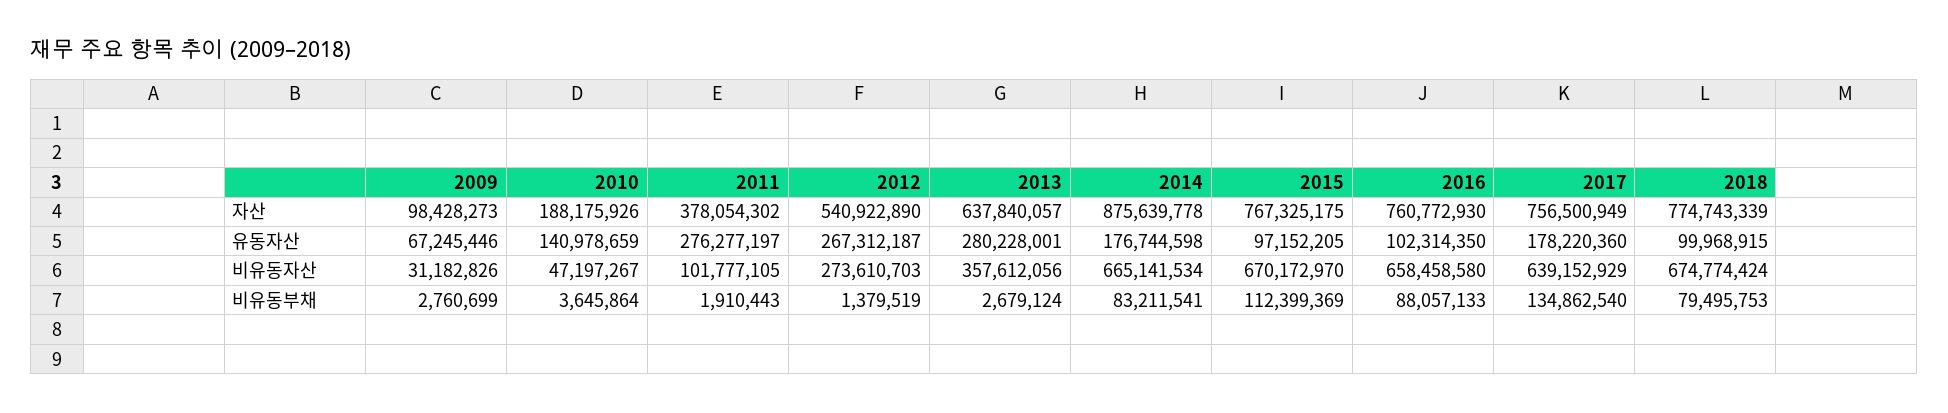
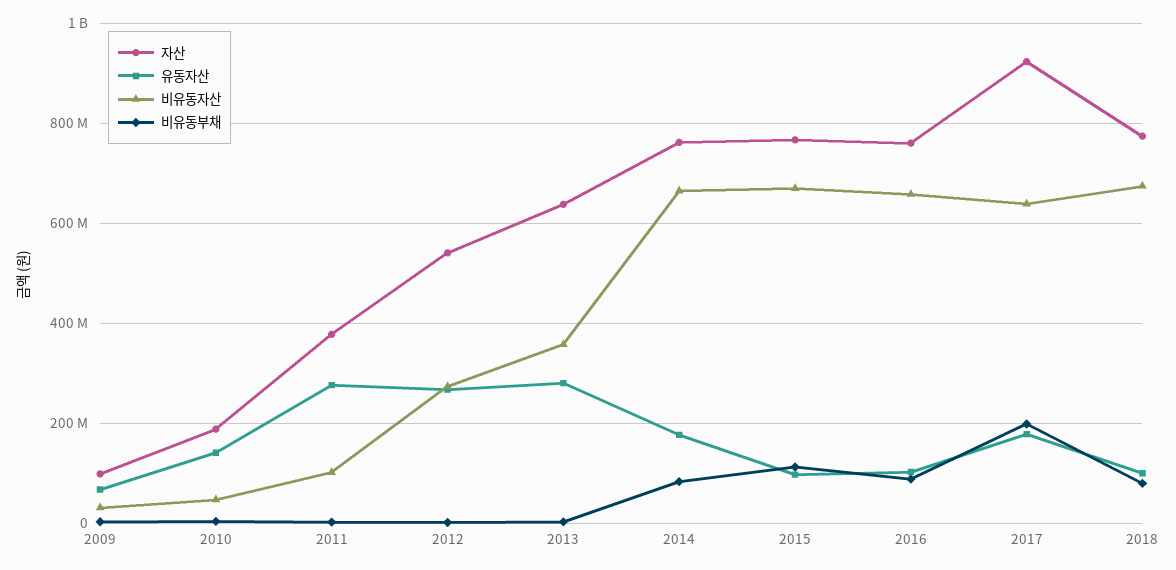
  {
    "자산": {
      "2009": 98428273,
      "2010": 188175926,
      "2011": 378054302,
      "2012": 540922890,
      "2013": 637840057,
-     "2014": 875639778,
+     "2014": 760000000,
      "2015": 767325175,
      "2016": 760772930,
-     "2017": 756500949,
+     "2017": 920000000,
      "2018": 774743339
    },
    "유동자산": {
      "2009": 67245446,
      "2010": 140978659,
      "2011": 276277197,
      "2012": 267312187,
      "2013": 280228001,
      "2014": 176744598,
      "2015": 97152205,
      "2016": 102314350,
      "2017": 178220360,
      "2018": 99968915
    },
    "비유동자산": {
      "2009": 31182826,
      "2010": 47197267,
      "2011": 101777105,
      "2012": 273610703,
      "2013": 357612056,
      "2014": 665141534,
      "2015": 670172970,
      "2016": 658458580,
      "2017": 639152929,
      "2018": 674774424
    },
    "비유동부채": {
      "2009": 2760699,
      "2010": 3645864,
      "2011": 1910443,
      "2012": 1379519,
      "2013": 2679124,
      "2014": 83211541,
      "2015": 112399369,
      "2016": 88057133,
-     "2017": 134862540,
+     "2017": 200000000,
      "2018": 79495753
    }
  }

